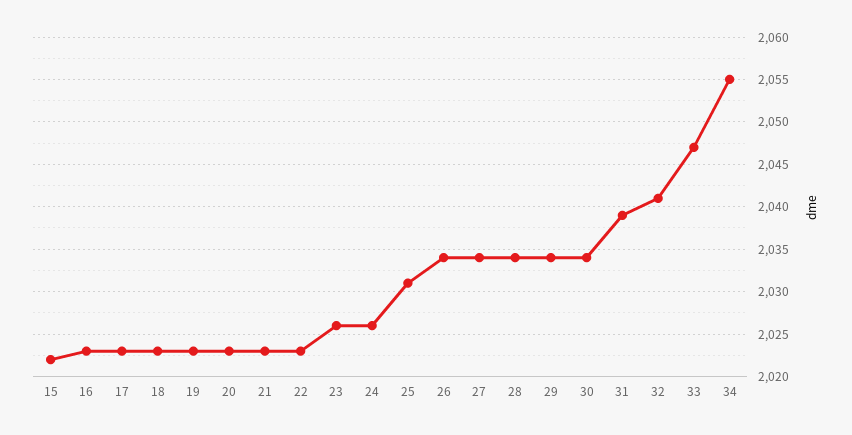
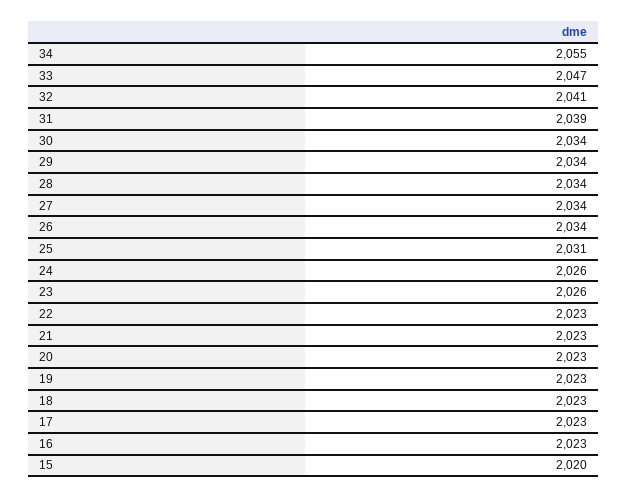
  {
-   "15": 2022,
+   "15": 2020,
    "16": 2023,
    "17": 2023,
    "18": 2023,
    "19": 2023,
    "20": 2023,
    "21": 2023,
    "22": 2023,
    "23": 2026,
    "24": 2026,
    "25": 2031,
    "26": 2034,
    "27": 2034,
    "28": 2034,
    "29": 2034,
    "30": 2034,
    "31": 2039,
    "32": 2041,
    "33": 2047,
    "34": 2055
  }

